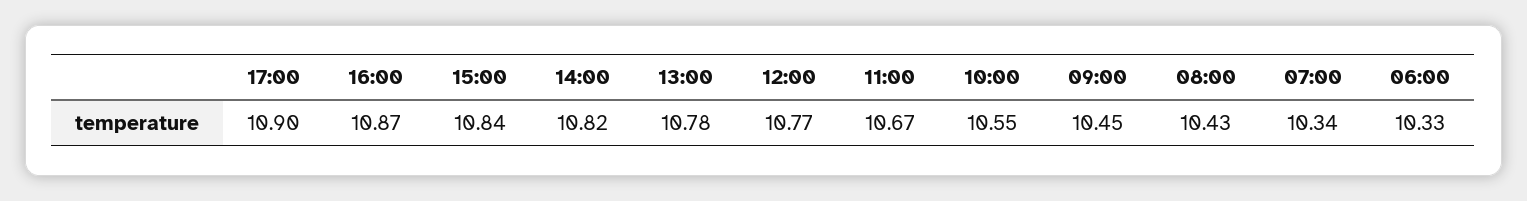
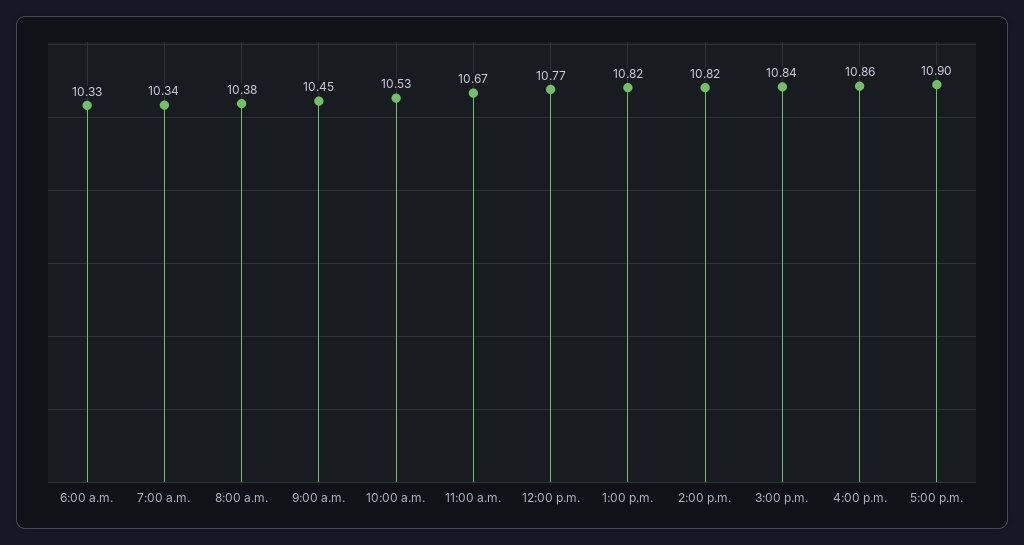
  {
    "17:00": 10.9,
-   "16:00": 10.87,
+   "16:00": 10.86,
    "15:00": 10.84,
    "14:00": 10.82,
-   "13:00": 10.78,
+   "13:00": 10.82,
    "12:00": 10.77,
    "11:00": 10.67,
-   "10:00": 10.55,
+   "10:00": 10.53,
    "09:00": 10.45,
-   "08:00": 10.43,
+   "08:00": 10.38,
    "07:00": 10.34,
    "06:00": 10.33
  }

